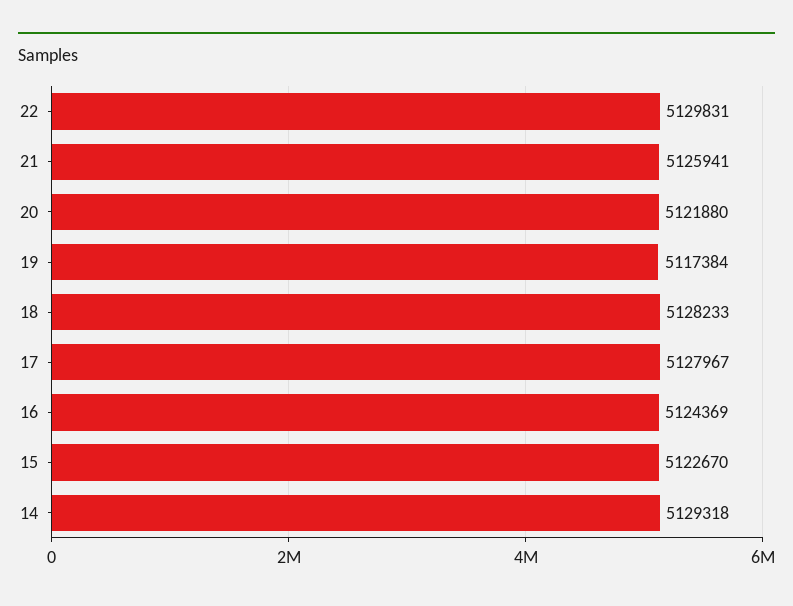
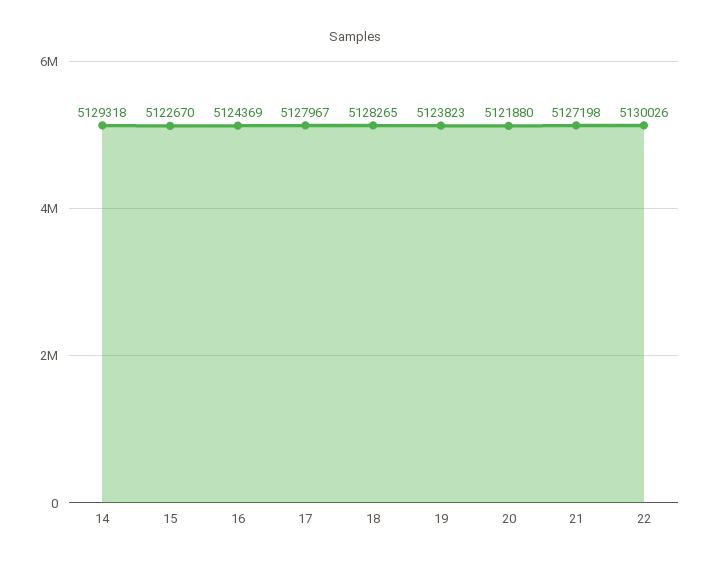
  {
-   "22": 5129831,
+   "22": 5130026,
-   "21": 5125941,
+   "21": 5127198,
    "20": 5121880,
-   "19": 5117384,
+   "19": 5123823,
-   "18": 5128233,
+   "18": 5128265,
    "17": 5127967,
    "16": 5124369,
    "15": 5122670,
    "14": 5129318
  }

